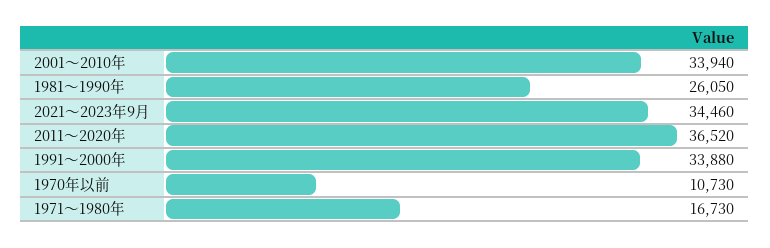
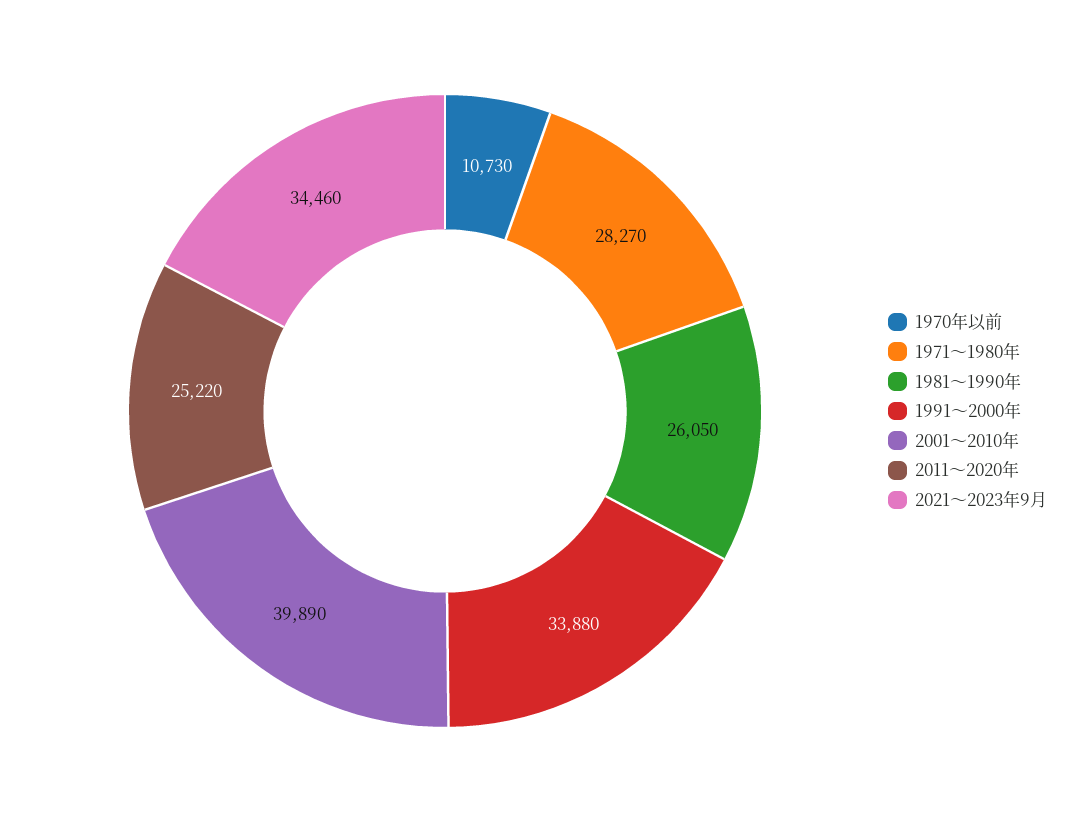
  {
-   "2001～2010年": 33940,
+   "2001～2010年": 39890,
    "1981～1990年": 26050,
    "2021～2023年9月": 34460,
-   "2011～2020年": 36520,
+   "2011～2020年": 25220,
    "1991～2000年": 33880,
    "1970年以前": 10730,
-   "1971～1980年": 16730
+   "1971～1980年": 28270
  }

